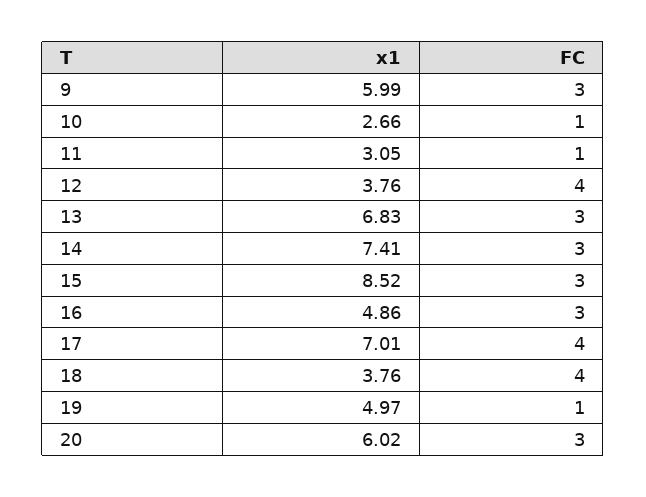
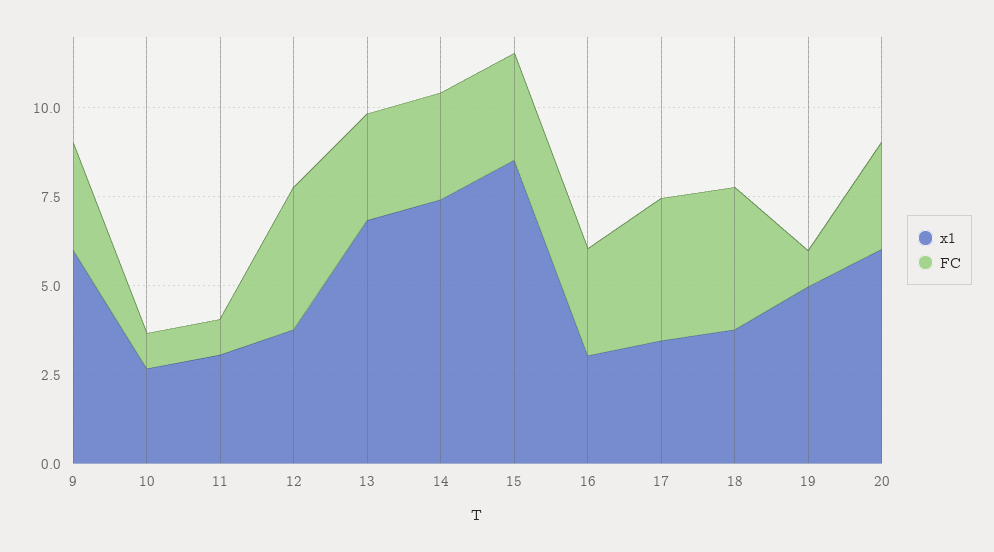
  {
    "x1": {
      "9": 5.99,
      "10": 2.66,
      "11": 3.05,
      "12": 3.76,
      "13": 6.83,
      "14": 7.41,
      "15": 8.52,
-     "16": 4.86,
+     "16": 3,
-     "17": 7.01,
+     "17": 3.5,
      "18": 3.76,
      "19": 4.97,
      "20": 6.02
    },
    "FC": {
      "9": 3,
      "10": 1,
      "11": 1,
      "12": 4,
      "13": 3,
      "14": 3,
      "15": 3,
      "16": 3,
      "17": 4,
      "18": 4,
      "19": 1,
      "20": 3
    }
  }

